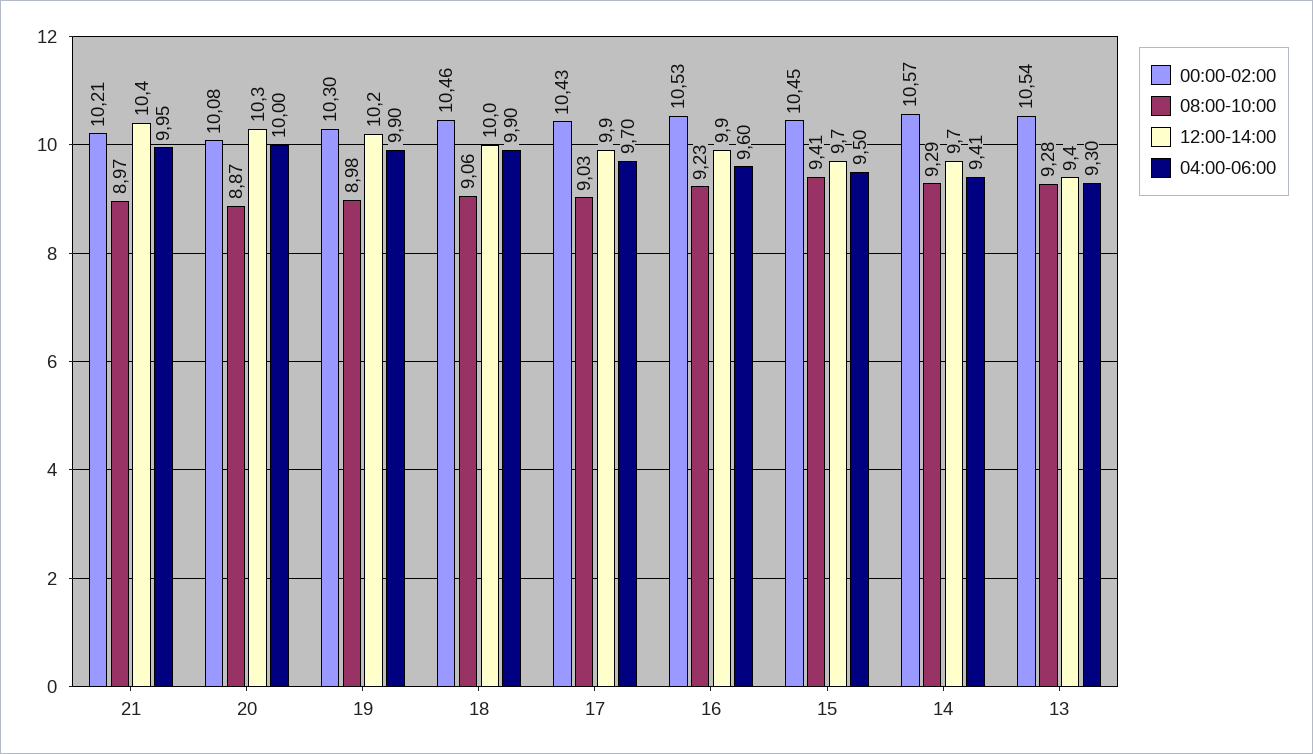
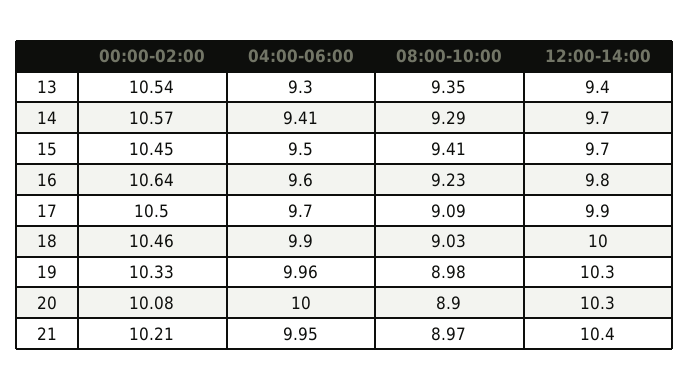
  {
    "00:00-02:00": {
      "21": 10.21,
      "20": 10.08,
-     "19": 10.3,
+     "19": 10.33,
      "18": 10.46,
-     "17": 10.43,
+     "17": 10.5,
-     "16": 10.53,
+     "16": 10.64,
      "15": 10.45,
      "14": 10.57,
      "13": 10.54
    },
    "08:00-10:00": {
      "21": 8.97,
-     "20": 8.87,
+     "20": 8.9,
      "19": 8.98,
-     "18": 9.06,
+     "18": 9.03,
-     "17": 9.03,
+     "17": 9.09,
      "16": 9.23,
      "15": 9.41,
      "14": 9.29,
-     "13": 9.28
+     "13": 9.35
    },
    "12:00-14:00": {
      "21": 10.4,
      "20": 10.3,
-     "19": 10.2,
+     "19": 10.3,
      "18": 10,
      "17": 9.9,
-     "16": 9.9,
+     "16": 9.8,
      "15": 9.7,
      "14": 9.7,
      "13": 9.4
    },
    "04:00-06:00": {
      "21": 9.95,
      "20": 10,
-     "19": 9.9,
+     "19": 9.96,
      "18": 9.9,
      "17": 9.7,
      "16": 9.6,
      "15": 9.5,
      "14": 9.41,
      "13": 9.3
    }
  }

